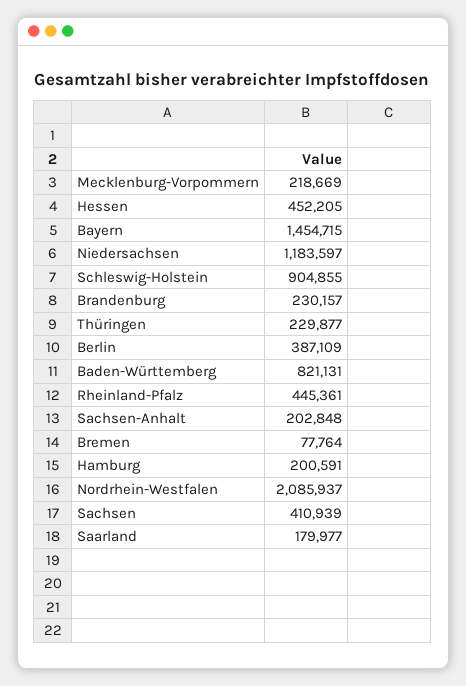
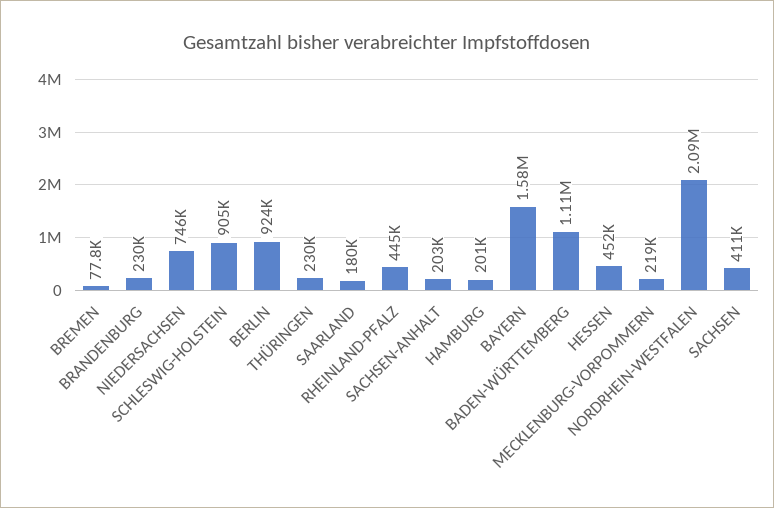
  {
    "Mecklenburg-Vorpommern": 218669,
    "Hessen": 452205,
-   "Bayern": 1454715,
+   "Bayern": 1580000,
-   "Niedersachsen": 1183597,
+   "Niedersachsen": 746000,
    "Schleswig-Holstein": 904855,
    "Brandenburg": 230157,
    "Thüringen": 229877,
-   "Berlin": 387109,
+   "Berlin": 924000,
-   "Baden-Württemberg": 821131,
+   "Baden-Württemberg": 1110000,
    "Rheinland-Pfalz": 445361,
    "Sachsen-Anhalt": 202848,
    "Bremen": 77764,
    "Hamburg": 200591,
    "Nordrhein-Westfalen": 2085937,
    "Sachsen": 410939,
    "Saarland": 179977
  }

